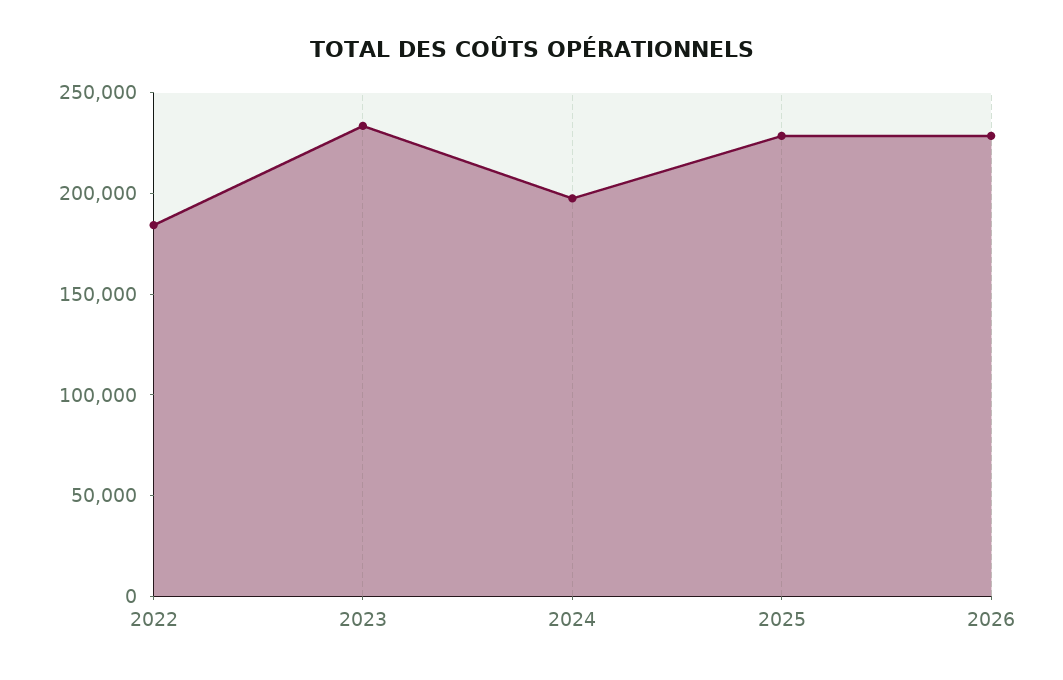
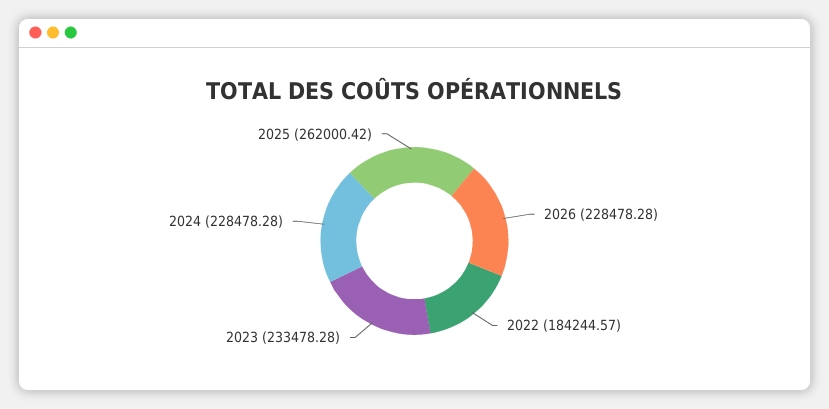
  {
    "2022": 184244.57,
    "2023": 233478.28,
-   "2024": 200000,
+   "2024": 228478.28,
-   "2025": 230000,
+   "2025": 262000.42,
    "2026": 228478.28
  }

